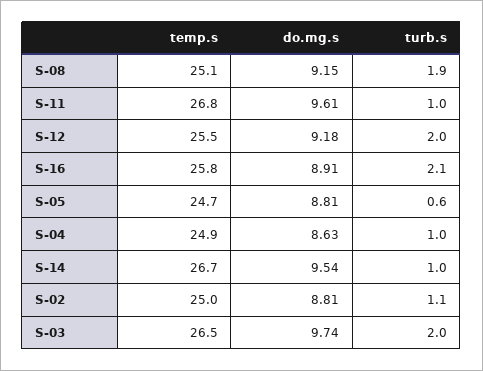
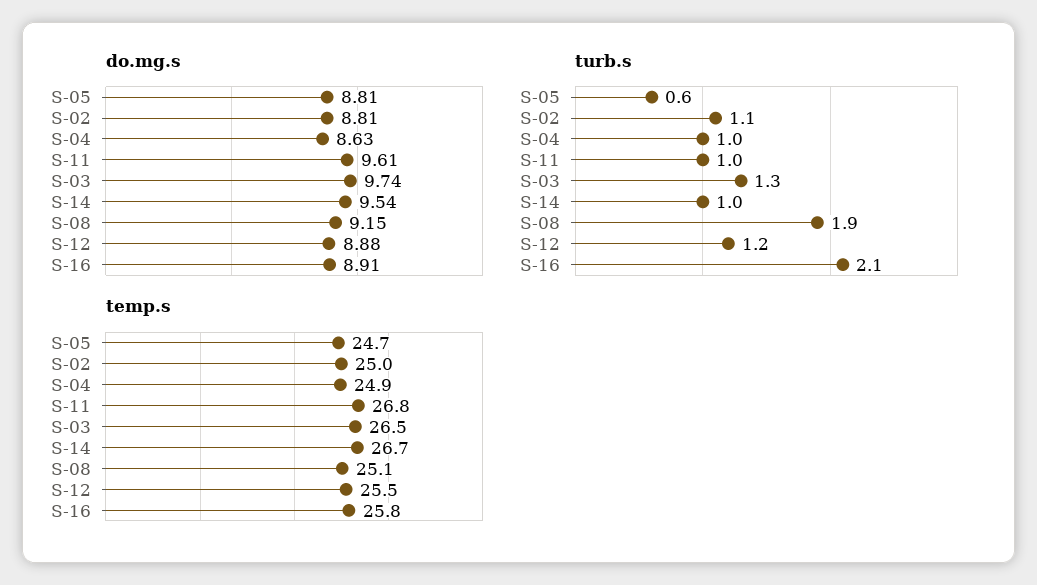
  {
    "temp.s": {
      "S-08": 25.1,
      "S-11": 26.8,
      "S-12": 25.5,
      "S-16": 25.8,
      "S-05": 24.7,
      "S-04": 24.9,
      "S-14": 26.7,
      "S-02": 25,
      "S-03": 26.5
    },
    "do.mg.s": {
      "S-08": 9.15,
      "S-11": 9.61,
-     "S-12": 9.18,
+     "S-12": 8.88,
      "S-16": 8.91,
      "S-05": 8.81,
      "S-04": 8.63,
      "S-14": 9.54,
      "S-02": 8.81,
      "S-03": 9.74
    },
    "turb.s": {
      "S-08": 1.9,
      "S-11": 1,
-     "S-12": 2,
+     "S-12": 1.2,
      "S-16": 2.1,
      "S-05": 0.6,
      "S-04": 1,
      "S-14": 1,
      "S-02": 1.1,
-     "S-03": 2
+     "S-03": 1.3
    }
  }

